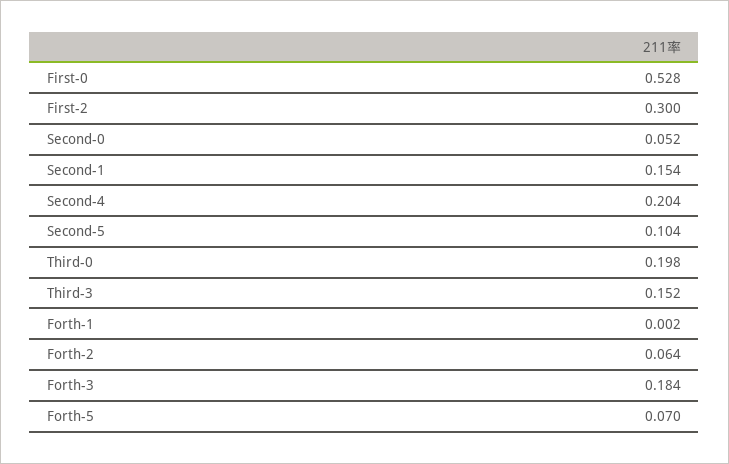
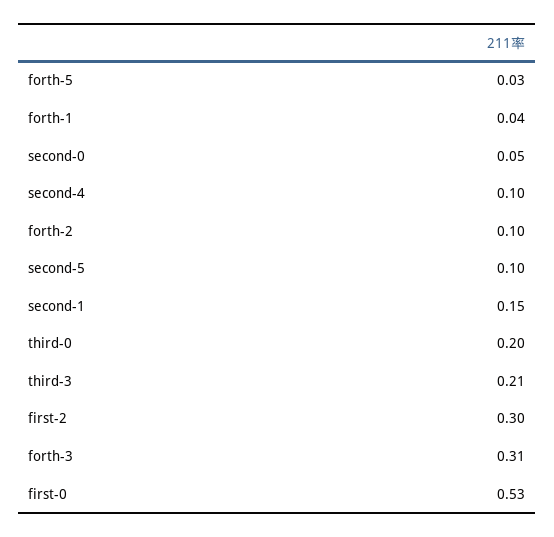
  {
    "First-0": 0.528,
    "First-2": 0.3,
    "Second-0": 0.052,
    "Second-1": 0.154,
-   "Second-4": 0.204,
+   "Second-4": 0.1,
    "Second-5": 0.104,
    "Third-0": 0.198,
-   "Third-3": 0.152,
+   "Third-3": 0.21,
-   "Forth-1": 0.002,
+   "Forth-1": 0.04,
-   "Forth-2": 0.064,
+   "Forth-2": 0.1,
-   "Forth-3": 0.184,
+   "Forth-3": 0.31,
-   "Forth-5": 0.07
+   "Forth-5": 0.03
  }

